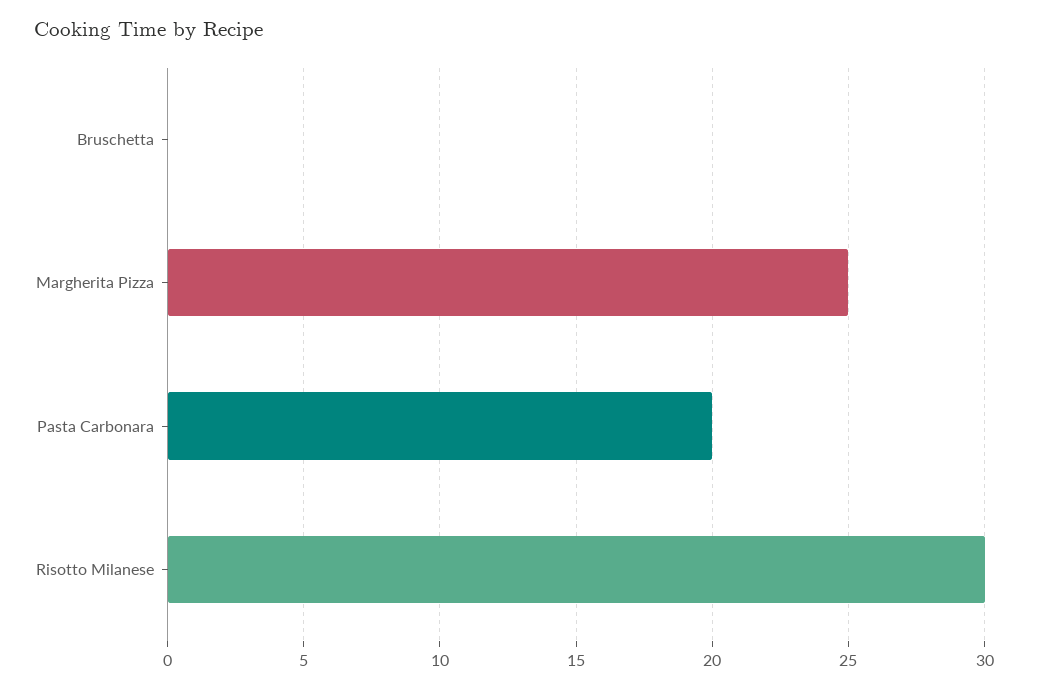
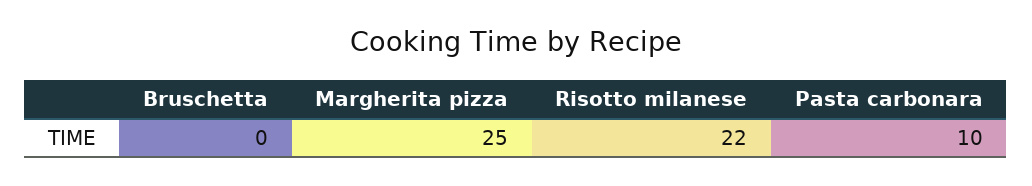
  {
    "Bruschetta": 0,
    "Margherita Pizza": 25,
-   "Pasta Carbonara": 20,
+   "Pasta Carbonara": 10,
-   "Risotto Milanese": 30
+   "Risotto Milanese": 22
  }

